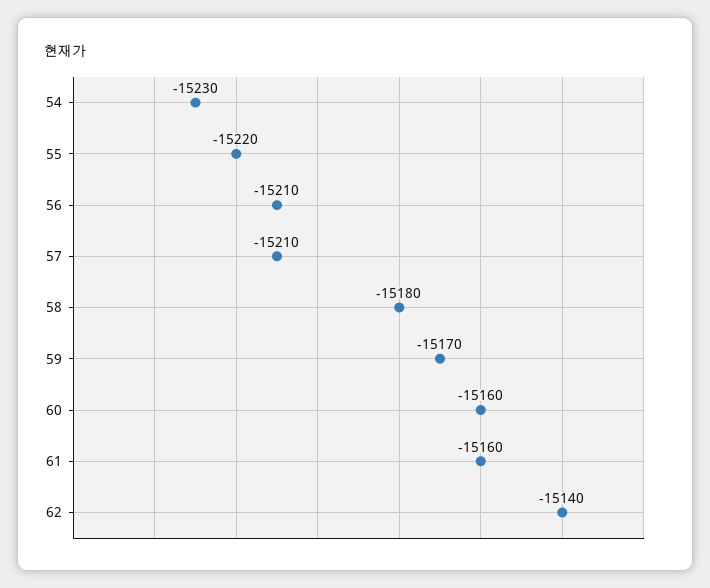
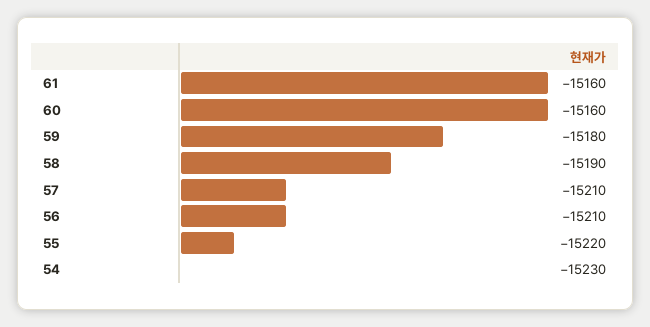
  {
    "54": -15230,
    "55": -15220,
    "56": -15210,
    "57": -15210,
-   "58": -15180,
+   "58": -15190,
-   "59": -15170,
+   "59": -15180,
    "60": -15160,
-   "61": -15160,
+   "61": -15160
-   "62": -15140
  }

